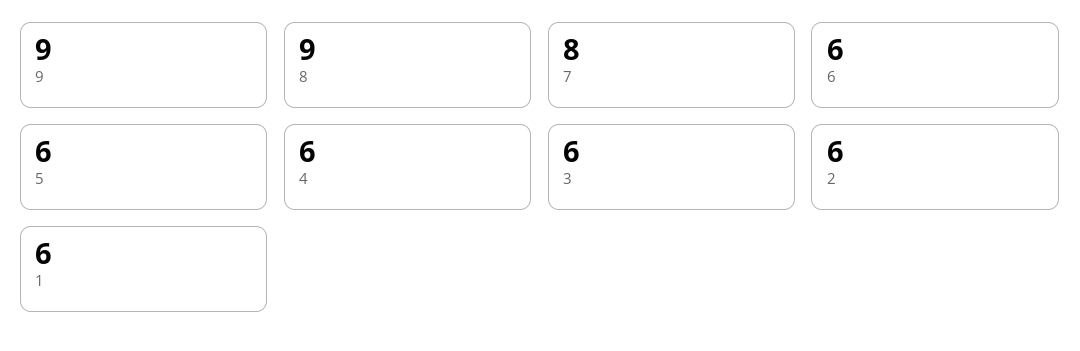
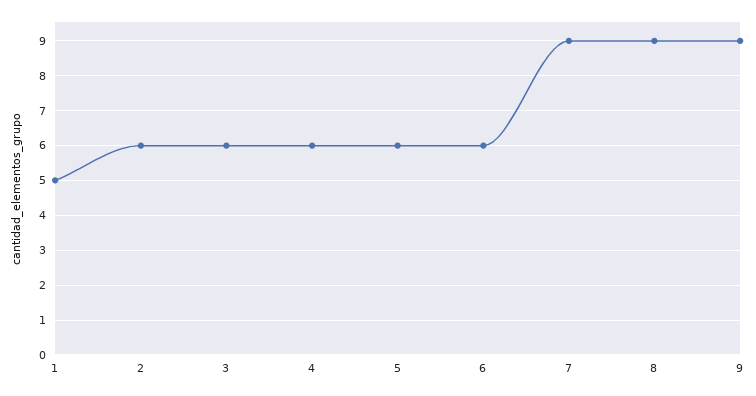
  {
    "9": 9,
    "8": 9,
-   "7": 8,
+   "7": 9,
    "6": 6,
    "5": 6,
    "4": 6,
    "3": 6,
    "2": 6,
-   "1": 6
+   "1": 5
  }

